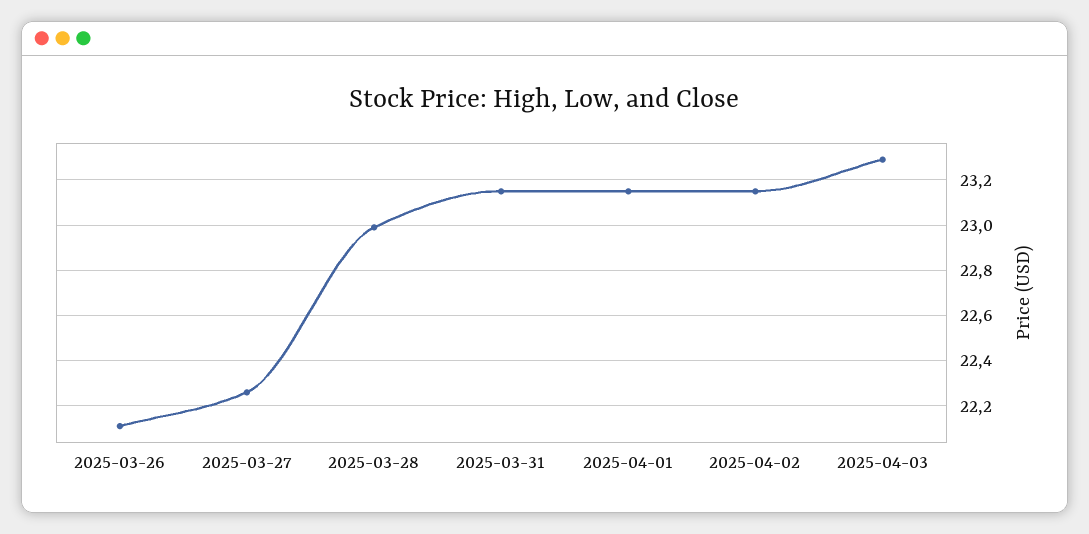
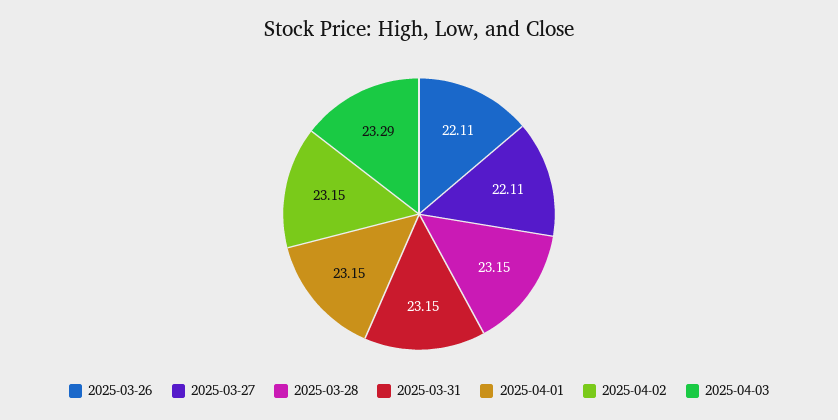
  {
    "2025-03-26": 22.11,
-   "2025-03-27": 22.25,
+   "2025-03-27": 22.11,
-   "2025-03-28": 23,
+   "2025-03-28": 23.15,
    "2025-03-31": 23.15,
    "2025-04-01": 23.15,
    "2025-04-02": 23.15,
    "2025-04-03": 23.29
  }

